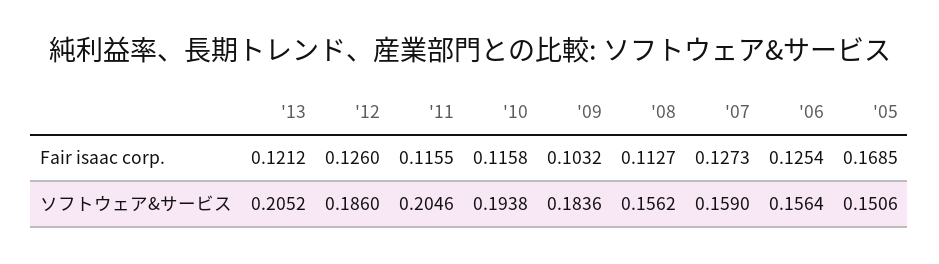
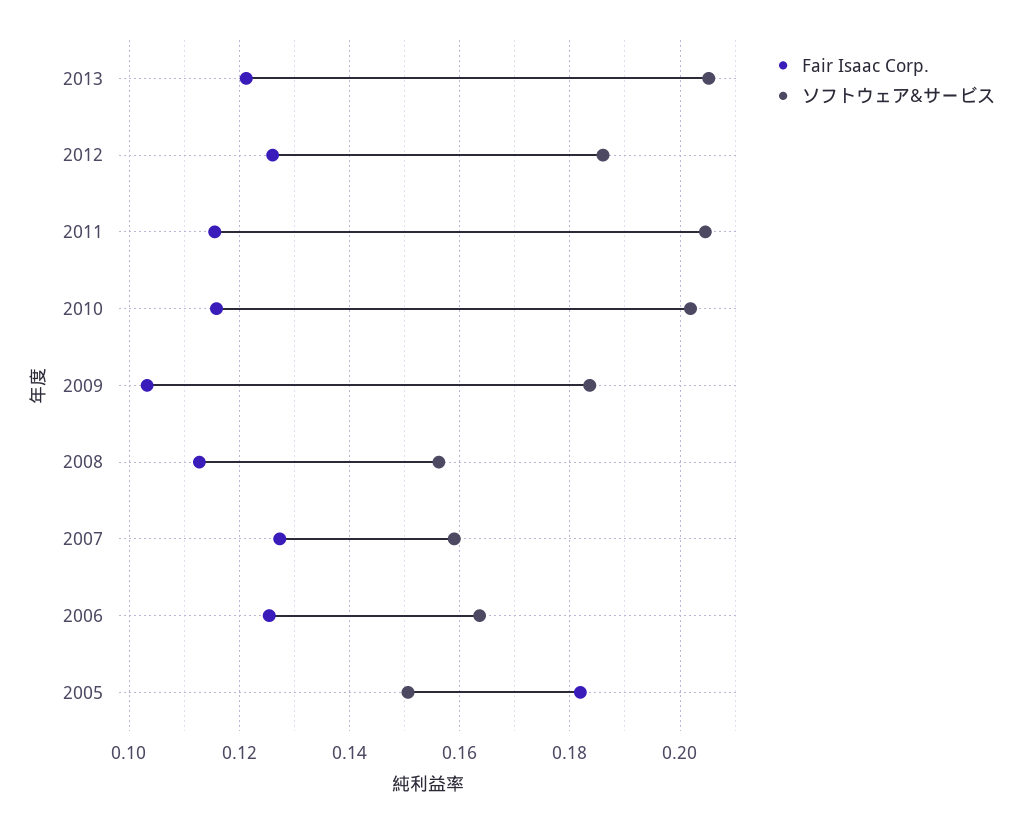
  {
    "Fair isaac corp.": {
      "'13": 0.1212,
      "'12": 0.126,
      "'11": 0.1155,
      "'10": 0.1158,
      "'09": 0.1032,
      "'08": 0.1127,
      "'07": 0.1273,
      "'06": 0.1254,
-     "'05": 0.1685
+     "'05": 0.182
    },
    "ソフトウェア&サービス": {
      "'13": 0.2052,
      "'12": 0.186,
      "'11": 0.2046,
-     "'10": 0.1938,
+     "'10": 0.202,
      "'09": 0.1836,
      "'08": 0.1562,
      "'07": 0.159,
-     "'06": 0.1564,
+     "'06": 0.164,
      "'05": 0.1506
    }
  }

